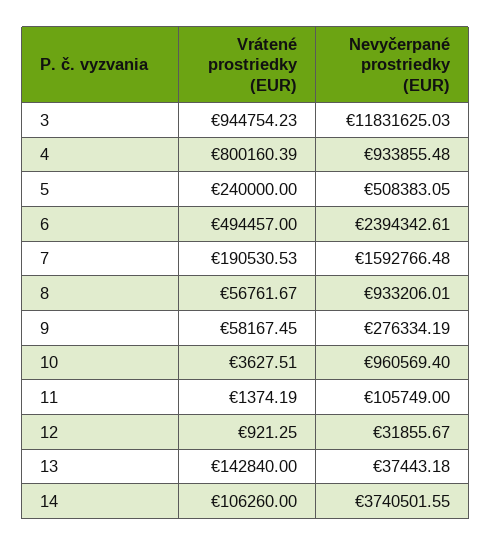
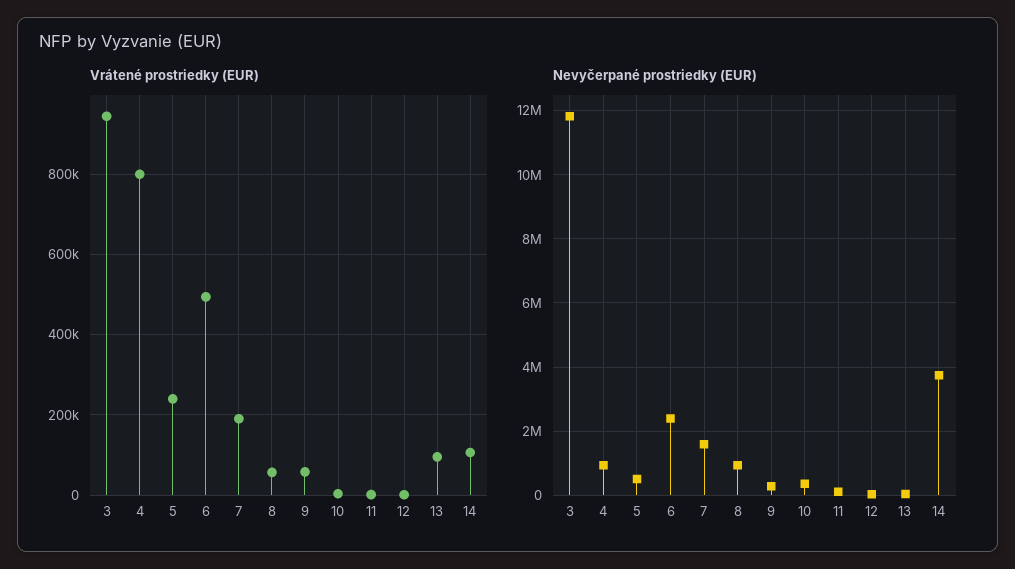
  {
    "Vrátené prostriedky (EUR)": {
      "3": 944754.23,
      "4": 800160.39,
      "5": 240000,
      "6": 494457,
      "7": 190530.53,
      "8": 56761.67,
      "9": 58167.45,
      "10": 3627.51,
      "11": 1374.19,
      "12": 921.25,
-     "13": 142840,
+     "13": 100000,
      "14": 106260
    },
    "Nevyčerpané prostriedky (EUR)": {
      "3": 11831625.03,
      "4": 933855.48,
      "5": 508383.05,
      "6": 2394342.61,
      "7": 1592766.48,
      "8": 933206.01,
      "9": 276334.19,
-     "10": 960569.4,
+     "10": 400000,
      "11": 105749,
      "12": 31855.67,
      "13": 37443.18,
      "14": 3740501.55
    }
  }

